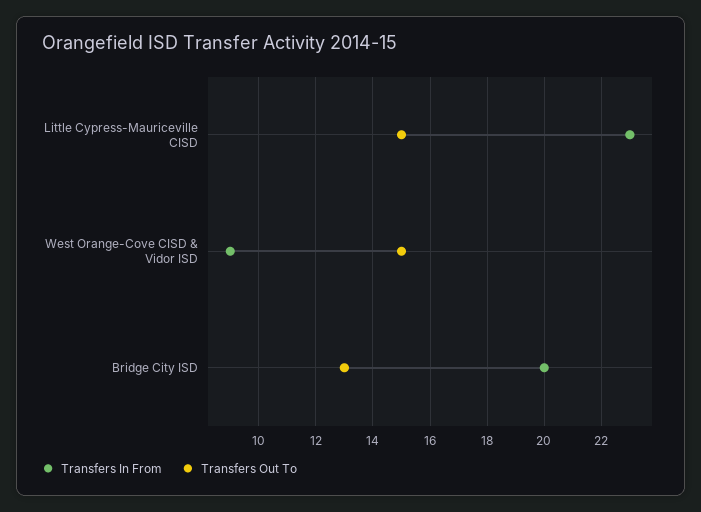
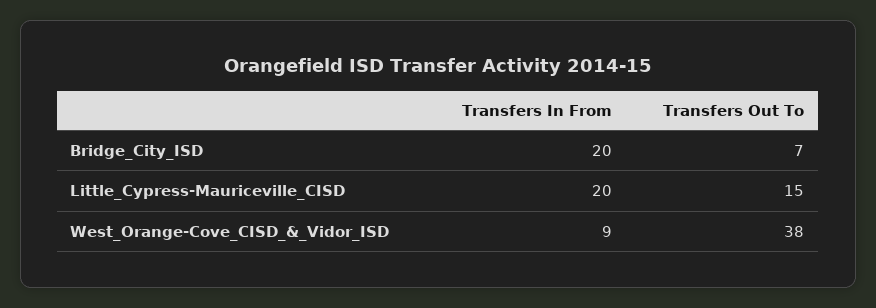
  {
    "Transfers In From": {
-     "Little Cypress-Mauriceville CISD": 23,
+     "Little Cypress-Mauriceville CISD": 20,
      "West Orange-Cove CISD & Vidor ISD": 9,
      "Bridge City ISD": 20
    },
    "Transfers Out To": {
      "Little Cypress-Mauriceville CISD": 15,
-     "West Orange-Cove CISD & Vidor ISD": 15,
+     "West Orange-Cove CISD & Vidor ISD": 38,
-     "Bridge City ISD": 13
+     "Bridge City ISD": 7
    }
  }

